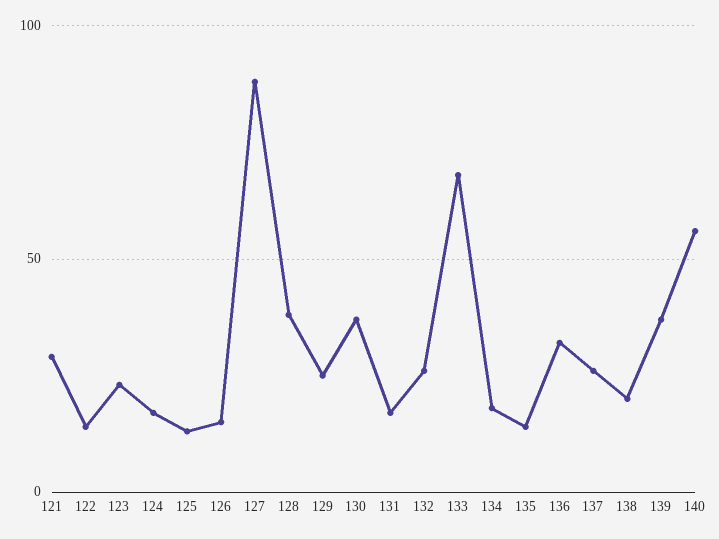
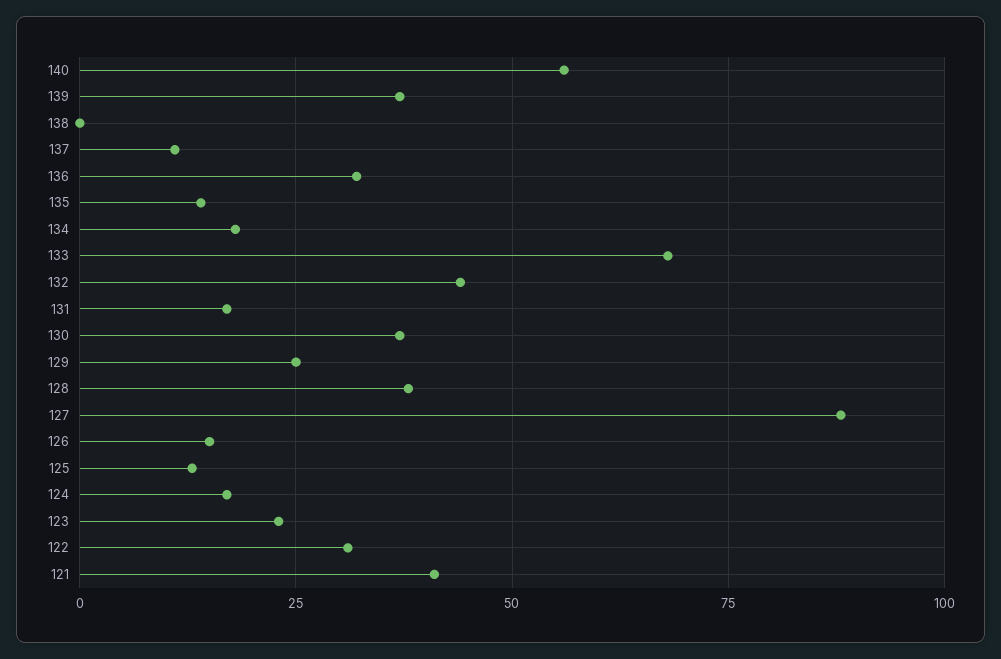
  {
-   "121": 30,
+   "121": 40,
-   "122": 15,
+   "122": 30,
    "123": 25,
    "124": 15,
    "125": 15,
    "126": 15,
    "127": 90,
    "128": 40,
    "129": 25,
    "130": 35,
    "131": 15,
-   "132": 25,
+   "132": 45,
    "133": 70,
    "134": 20,
    "135": 15,
    "136": 30,
-   "137": 25,
+   "137": 10,
-   "138": 20,
+   "138": 0,
    "139": 35,
    "140": 55
  }

